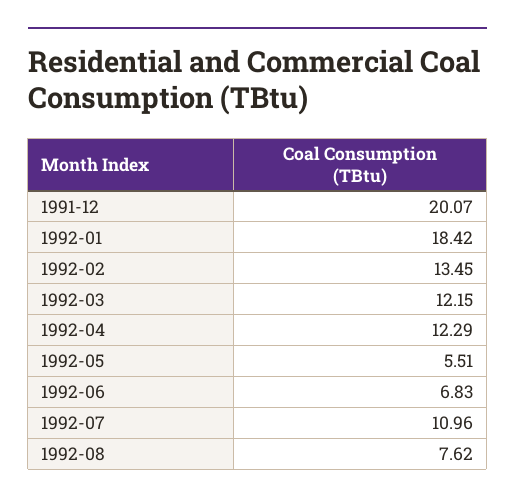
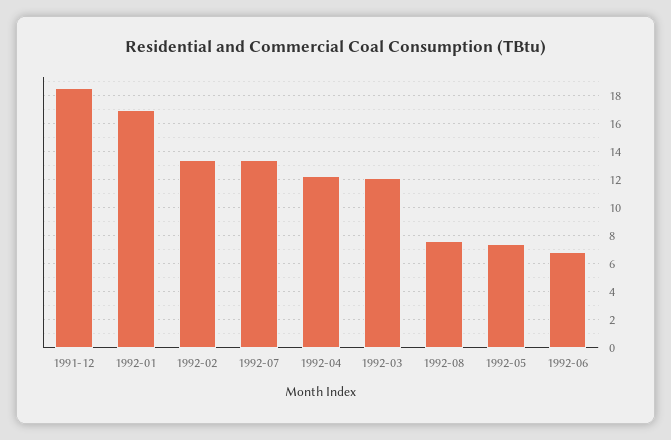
  {
-   "1991-12": 20.07,
+   "1991-12": 18.5,
-   "1992-01": 18.42,
+   "1992-01": 17,
    "1992-02": 13.45,
    "1992-03": 12.15,
    "1992-04": 12.29,
-   "1992-05": 5.51,
+   "1992-05": 7.5,
    "1992-06": 6.83,
-   "1992-07": 10.96,
+   "1992-07": 13.5,
    "1992-08": 7.62
  }

